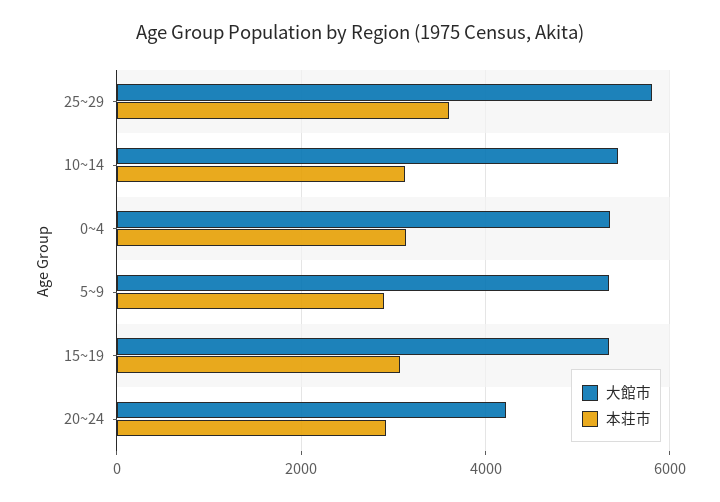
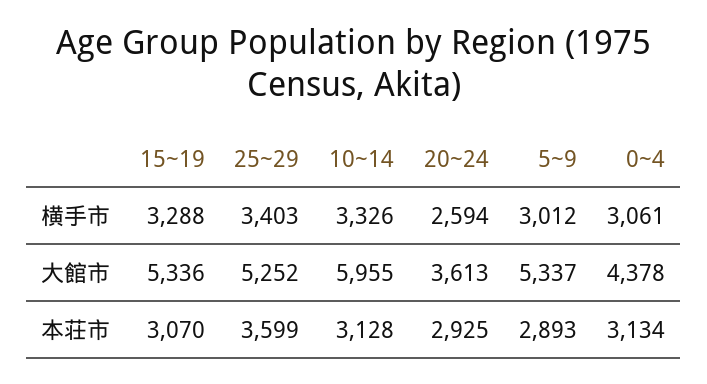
  {
    "大館市": {
-     "25~29": 5800,
+     "25~29": 5252,
-     "10~14": 5400,
+     "10~14": 5955,
-     "0~4": 5400,
+     "0~4": 4378,
      "5~9": 5337,
      "15~19": 5336,
-     "20~24": 4200
+     "20~24": 3613
    },
    "本荘市": {
      "25~29": 3599,
      "10~14": 3128,
      "0~4": 3134,
      "5~9": 2893,
      "15~19": 3070,
      "20~24": 2925
-   }
+   },
+   "横手市": {
+     "15~19": 3288,
+     "25~29": 3403,
+     "10~14": 3326,
+     "20~24": 2594,
+     "5~9": 3012,
+     "0~4": 3061
+   }
  }

